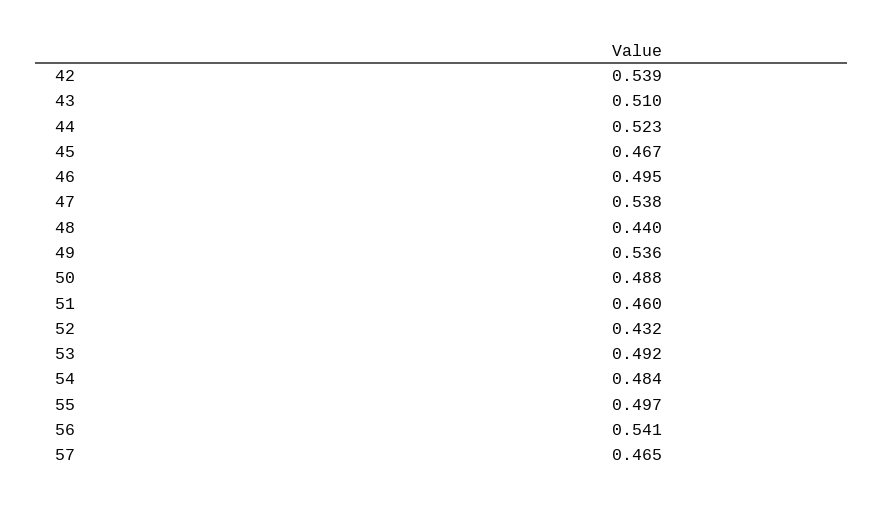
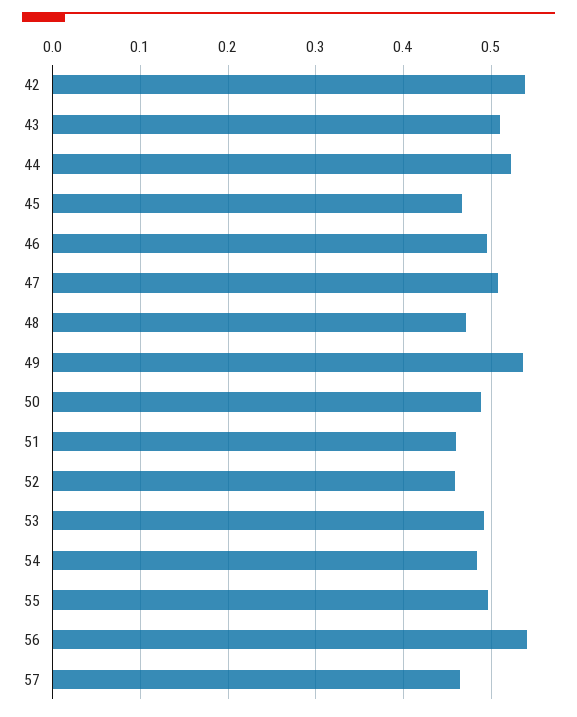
  {
    "42": 0.539,
    "43": 0.51,
    "44": 0.523,
    "45": 0.467,
    "46": 0.495,
-   "47": 0.538,
+   "47": 0.51,
-   "48": 0.44,
+   "48": 0.47,
    "49": 0.536,
    "50": 0.488,
    "51": 0.46,
-   "52": 0.432,
+   "52": 0.46,
    "53": 0.492,
    "54": 0.484,
    "55": 0.497,
    "56": 0.541,
    "57": 0.465
  }

